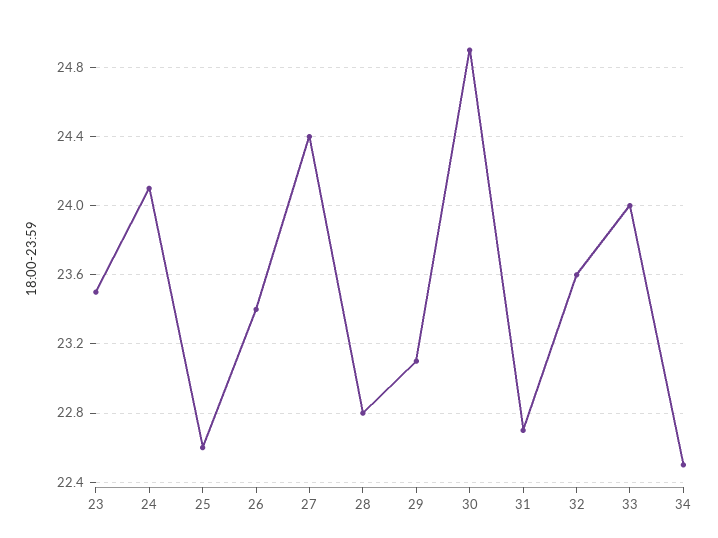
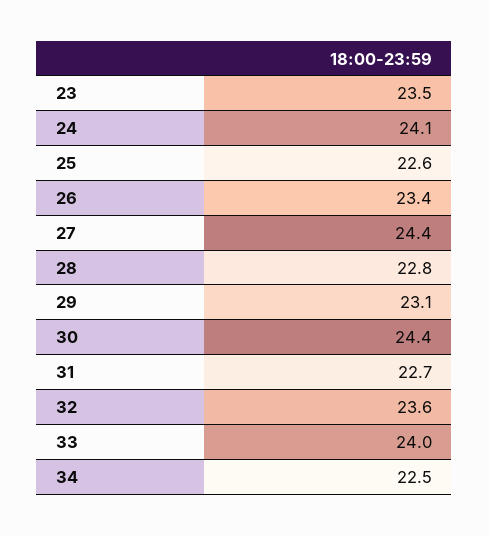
  {
    "23": 23.5,
    "24": 24.1,
    "25": 22.6,
    "26": 23.4,
    "27": 24.4,
    "28": 22.8,
    "29": 23.1,
-   "30": 24.9,
+   "30": 24.4,
    "31": 22.7,
    "32": 23.6,
    "33": 24,
    "34": 22.5
  }

